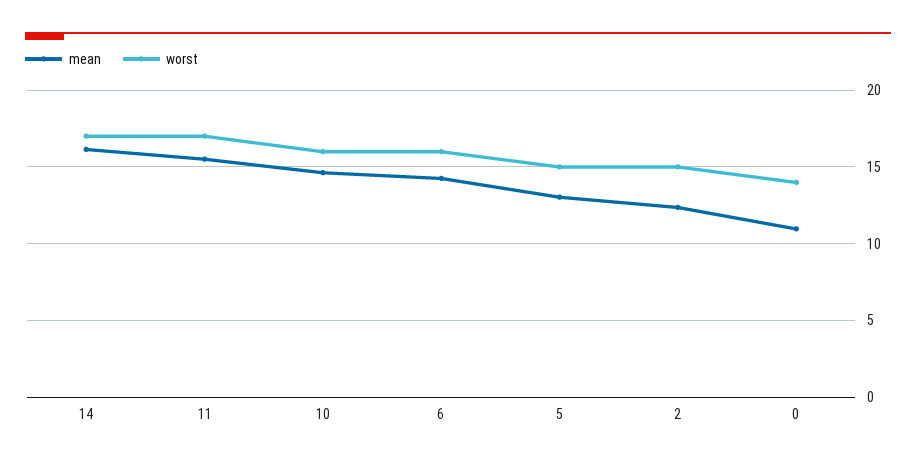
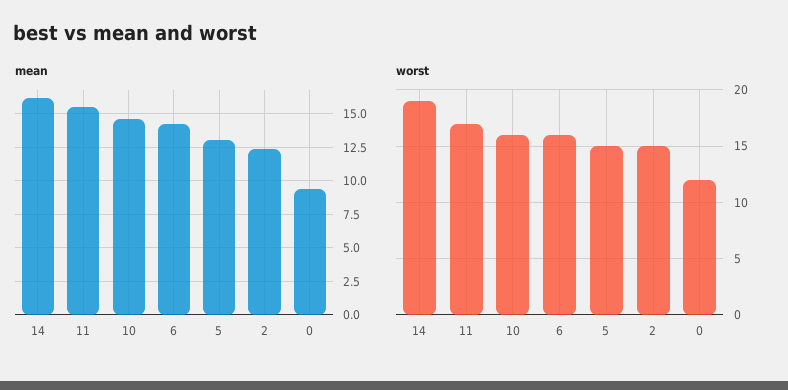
  {
    "mean": {
      "14": 16,
      "11": 15.5,
      "10": 14.5,
      "6": 14.5,
      "5": 13,
      "2": 12.5,
-     "0": 11
+     "0": 9.5
    },
    "worst": {
-     "14": 17,
+     "14": 19,
      "11": 17,
      "10": 16,
      "6": 16,
      "5": 15,
      "2": 15,
-     "0": 14
+     "0": 12
    }
  }

